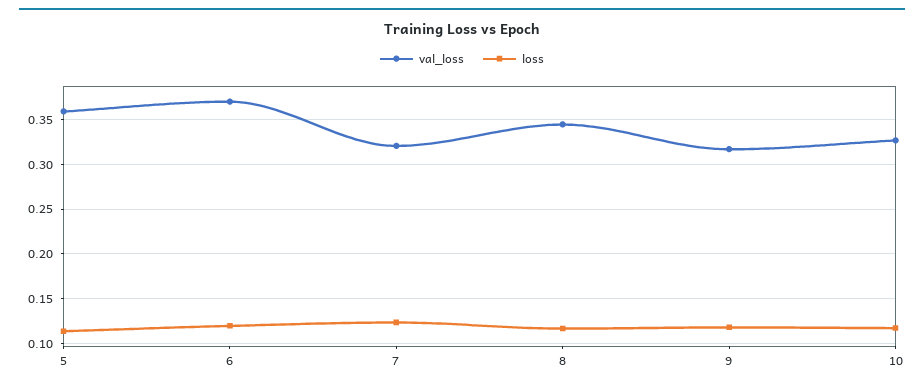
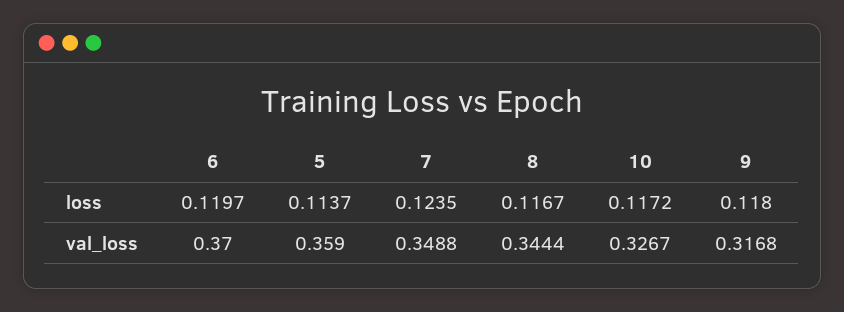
  {
    "val_loss": {
      "5": 0.359,
      "6": 0.37,
-     "7": 0.32,
+     "7": 0.3488,
      "8": 0.3444,
      "9": 0.3168,
      "10": 0.3267
    },
    "loss": {
      "5": 0.1137,
      "6": 0.1197,
      "7": 0.1235,
      "8": 0.1167,
      "9": 0.118,
      "10": 0.1172
    }
  }

